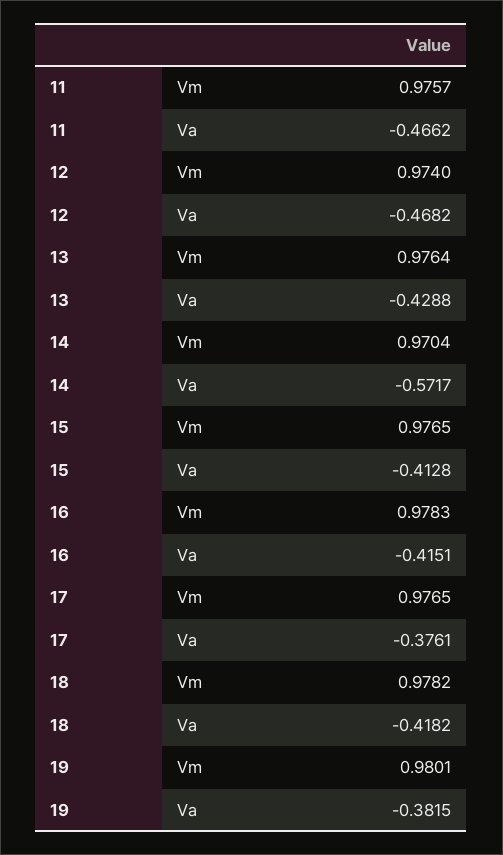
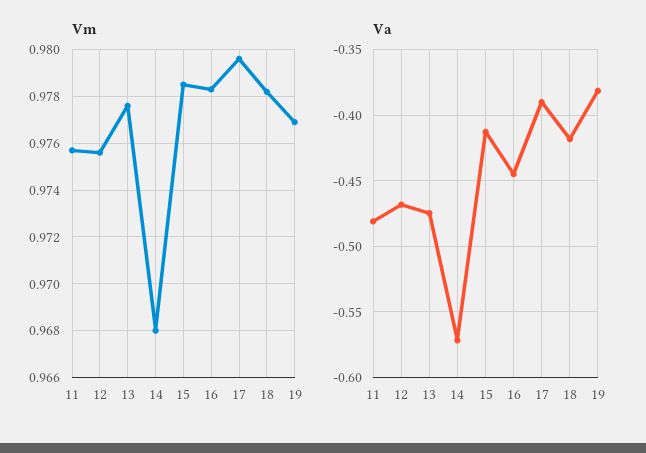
  {
    "Vm": {
      "11": 0.9757,
-     "12": 0.974,
+     "12": 0.9755,
-     "13": 0.9764,
+     "13": 0.9775,
-     "14": 0.9704,
+     "14": 0.968,
-     "15": 0.9765,
+     "15": 0.9785,
      "16": 0.9783,
-     "17": 0.9765,
+     "17": 0.9795,
      "18": 0.9782,
-     "19": 0.9801
+     "19": 0.977
    },
    "Va": {
-     "11": -0.4662,
+     "11": -0.48,
      "12": -0.4682,
-     "13": -0.4288,
+     "13": -0.475,
      "14": -0.5717,
      "15": -0.4128,
-     "16": -0.4151,
+     "16": -0.445,
-     "17": -0.3761,
+     "17": -0.39,
      "18": -0.4182,
      "19": -0.3815
    }
  }

